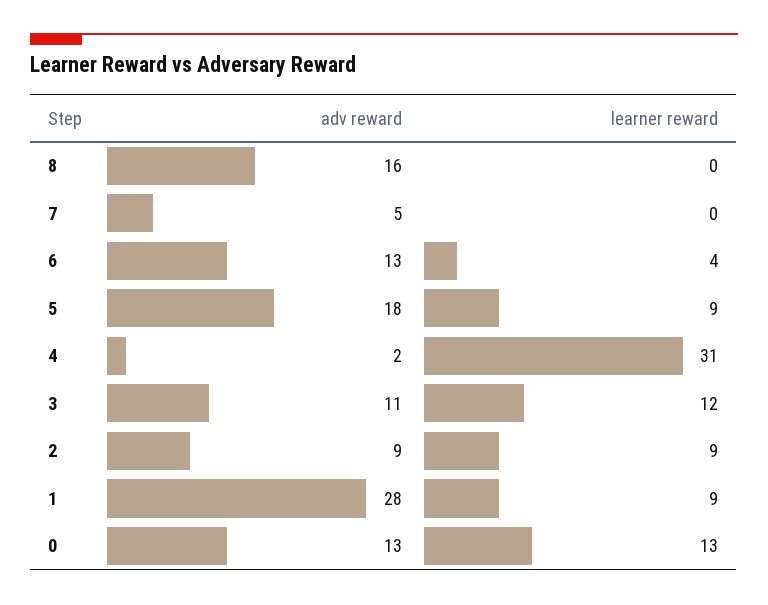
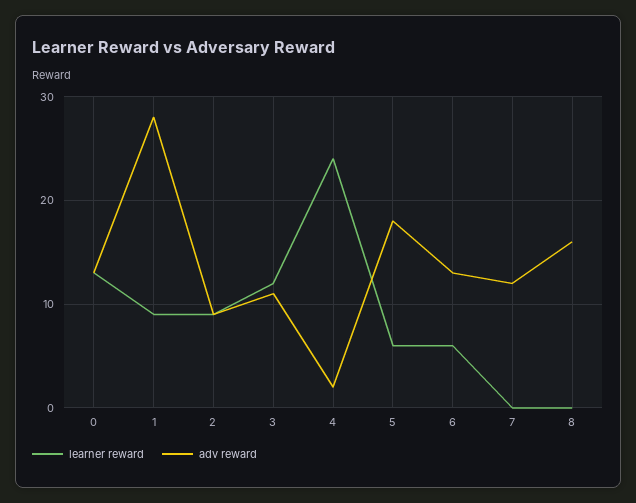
  {
    "adv reward": {
      "8": 16,
-     "7": 5,
+     "7": 12,
      "6": 13,
      "5": 18,
      "4": 2,
      "3": 11,
      "2": 9,
      "1": 28,
      "0": 13
    },
    "learner reward": {
      "8": 0,
      "7": 0,
-     "6": 4,
+     "6": 6,
-     "5": 9,
+     "5": 6,
-     "4": 31,
+     "4": 24,
      "3": 12,
      "2": 9,
      "1": 9,
      "0": 13
    }
  }

